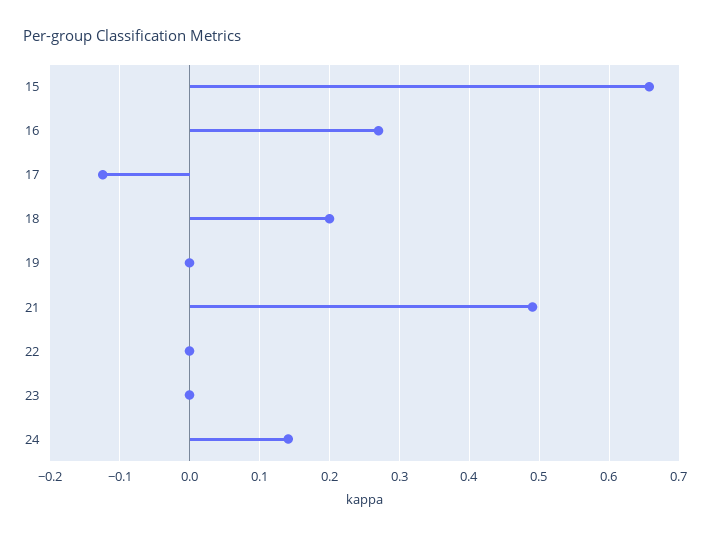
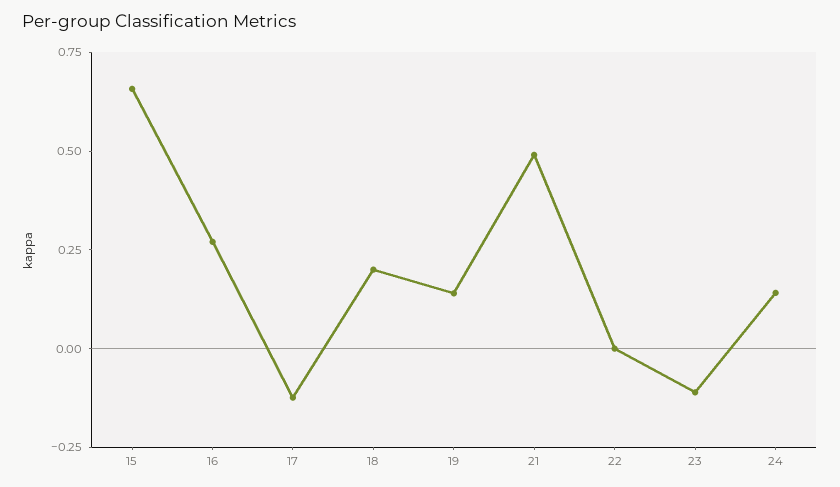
  {
    "15": 0.66,
    "16": 0.27,
    "17": -0.12,
    "18": 0.2,
-   "19": 0,
+   "19": 0.15,
    "21": 0.49,
    "22": 0,
-   "23": 0,
+   "23": -0.1,
    "24": 0.14
  }

